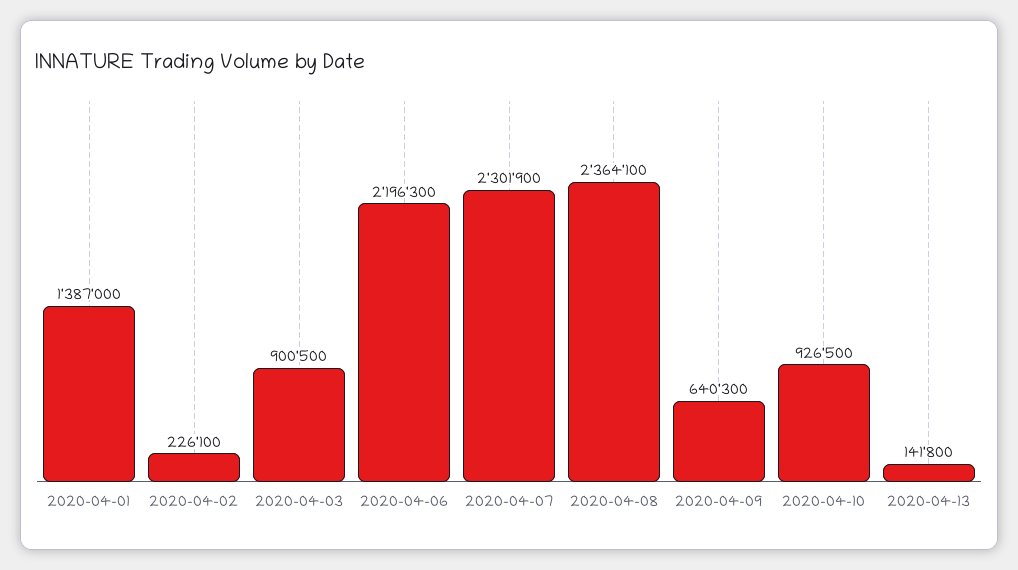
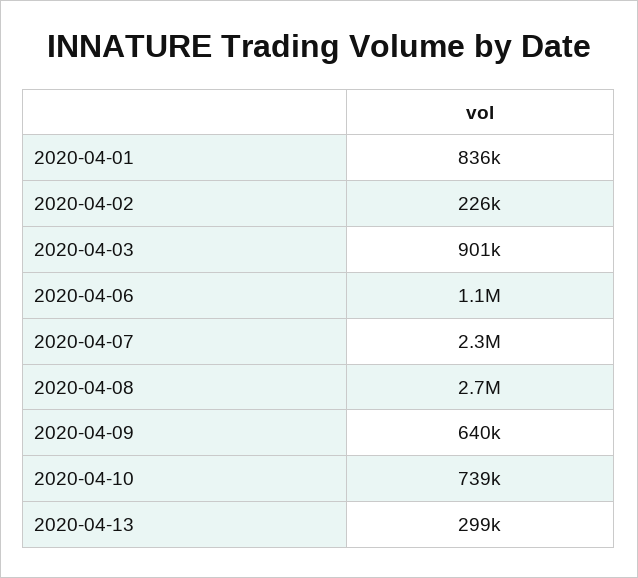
  {
-   "2020-04-01": 1387000,
+   "2020-04-01": 836000,
    "2020-04-02": 226100,
    "2020-04-03": 900500,
-   "2020-04-06": 2196300,
+   "2020-04-06": 1100000,
    "2020-04-07": 2301900,
-   "2020-04-08": 2364100,
+   "2020-04-08": 2700000,
    "2020-04-09": 640300,
-   "2020-04-10": 926500,
+   "2020-04-10": 739000,
-   "2020-04-13": 141800
+   "2020-04-13": 299000
  }

